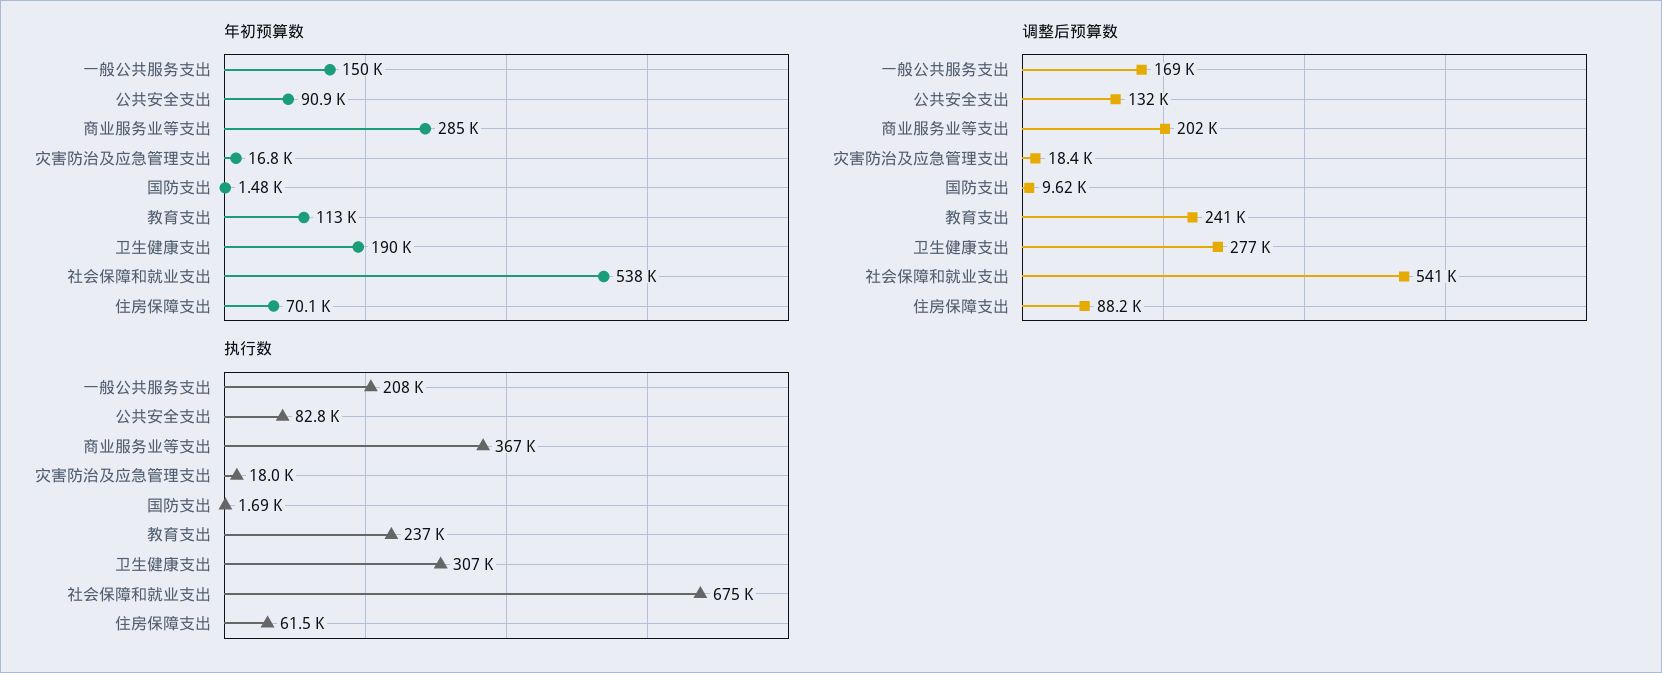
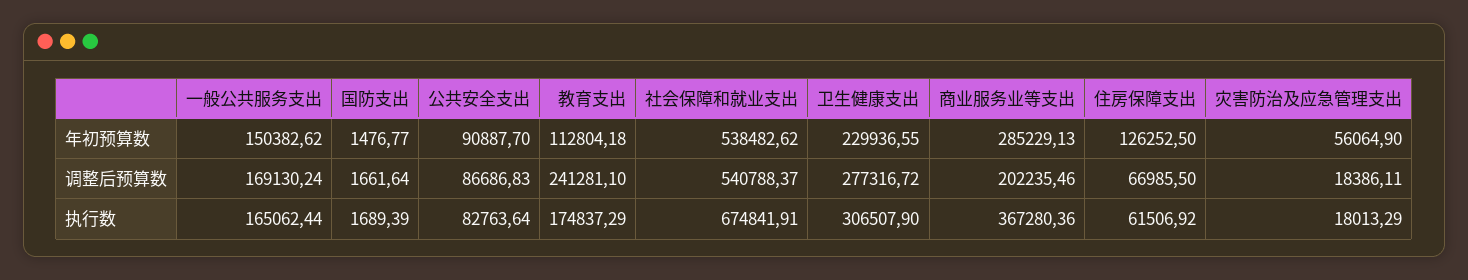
  {
    "年初预算数": {
      "一般公共服务支出": 150382.62,
      "公共安全支出": 90887.7,
      "商业服务业等支出": 285229.13,
-     "灾害防治及应急管理支出": 16800,
+     "灾害防治及应急管理支出": 56064.9,
      "国防支出": 1476.77,
      "教育支出": 112804.18,
-     "卫生健康支出": 190000,
+     "卫生健康支出": 229936.55,
      "社会保障和就业支出": 538482.62,
-     "住房保障支出": 70100
+     "住房保障支出": 126252.5
    },
    "调整后预算数": {
      "一般公共服务支出": 169130.24,
-     "公共安全支出": 132000,
+     "公共安全支出": 86686.83,
      "商业服务业等支出": 202235.46,
      "灾害防治及应急管理支出": 18386.11,
-     "国防支出": 9620,
+     "国防支出": 1661.64,
      "教育支出": 241281.1,
      "卫生健康支出": 277316.72,
      "社会保障和就业支出": 540788.37,
-     "住房保障支出": 88200
+     "住房保障支出": 66985.5
    },
    "执行数": {
-     "一般公共服务支出": 208000,
+     "一般公共服务支出": 165062.44,
      "公共安全支出": 82763.64,
      "商业服务业等支出": 367280.36,
      "灾害防治及应急管理支出": 18013.29,
      "国防支出": 1689.39,
-     "教育支出": 237000,
+     "教育支出": 174837.29,
      "卫生健康支出": 306507.9,
      "社会保障和就业支出": 674841.91,
      "住房保障支出": 61506.92
    }
  }

